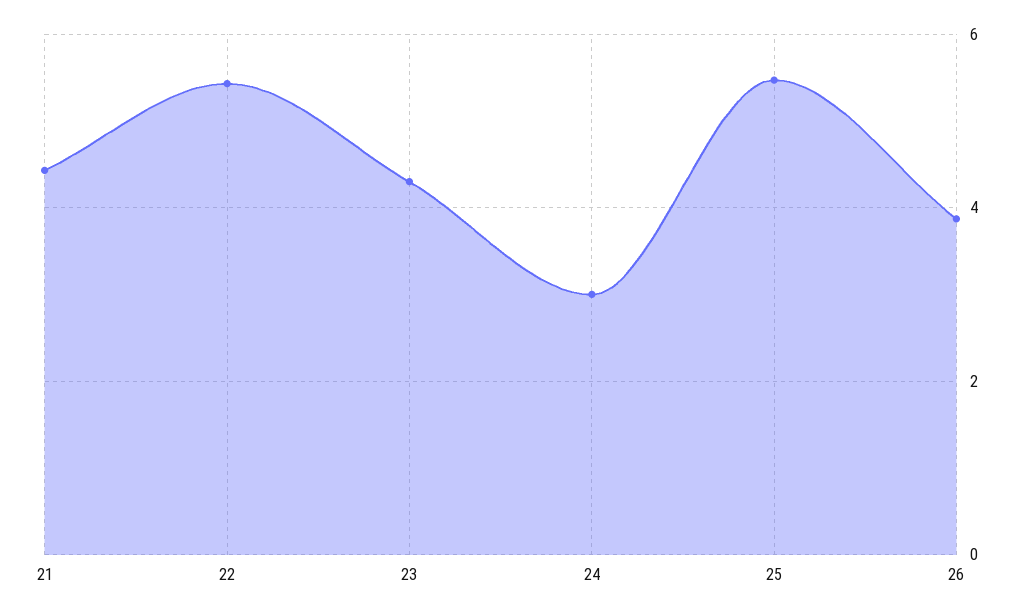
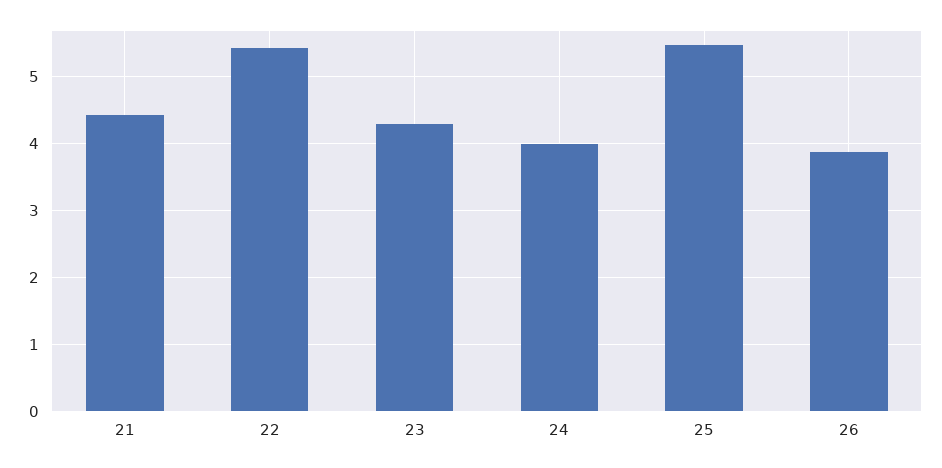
  {
    "21": 4.4,
    "22": 5.4,
    "23": 4.3,
-   "24": 3,
+   "24": 4,
    "25": 5.5,
    "26": 3.9
  }

